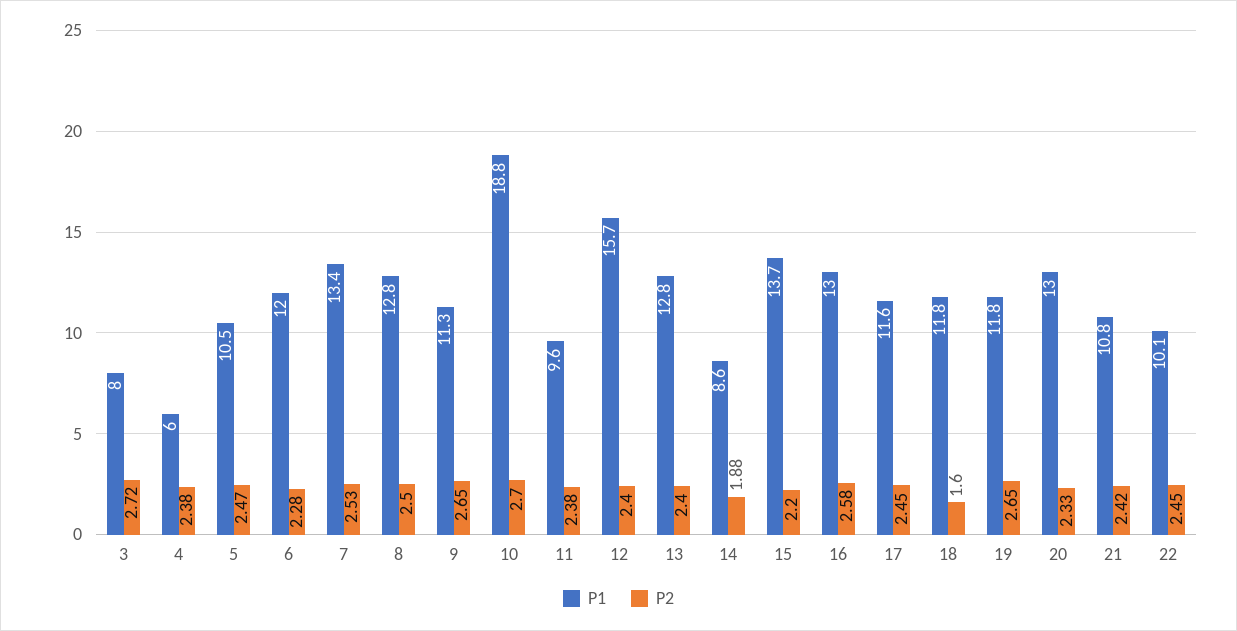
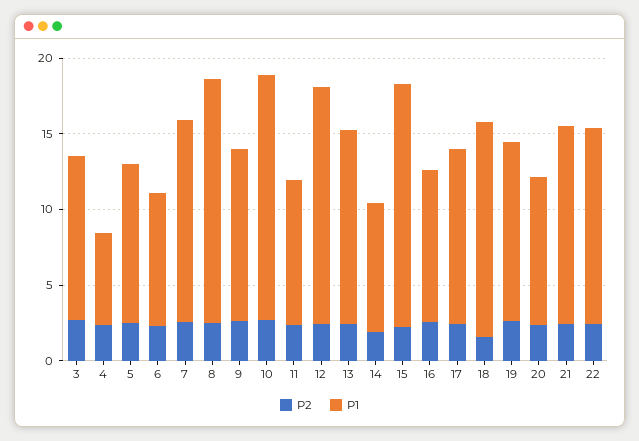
  {
    "P1": {
-     "3": 8,
+     "3": 11,
      "4": 6,
      "5": 10.5,
-     "6": 12,
+     "6": 9,
      "7": 13.4,
-     "8": 12.8,
+     "8": 16,
      "9": 11.3,
-     "10": 18.8,
+     "10": 16,
      "11": 9.6,
      "12": 15.7,
      "13": 12.8,
      "14": 8.6,
-     "15": 13.7,
+     "15": 16,
-     "16": 13,
+     "16": 10,
      "17": 11.6,
-     "18": 11.8,
+     "18": 14,
      "19": 11.8,
-     "20": 13,
+     "20": 10,
-     "21": 10.8,
+     "21": 13,
-     "22": 10.1
+     "22": 13
    },
    "P2": {
      "3": 2.72,
      "4": 2.38,
      "5": 2.47,
      "6": 2.28,
      "7": 2.53,
      "8": 2.5,
      "9": 2.65,
      "10": 2.7,
      "11": 2.38,
      "12": 2.4,
      "13": 2.4,
      "14": 1.88,
      "15": 2.2,
      "16": 2.58,
      "17": 2.45,
      "18": 1.6,
      "19": 2.65,
      "20": 2.33,
      "21": 2.42,
      "22": 2.45
    }
  }

